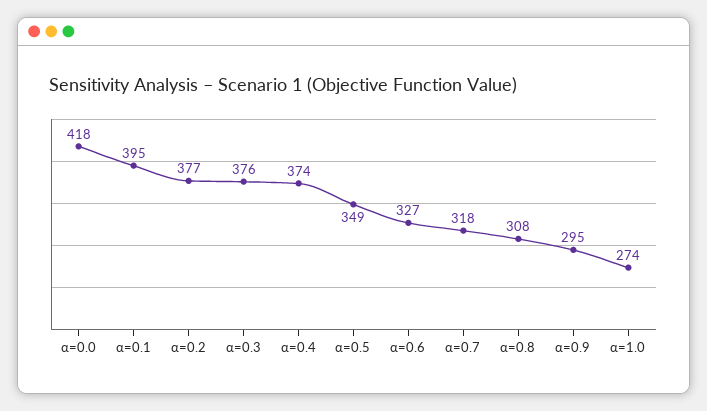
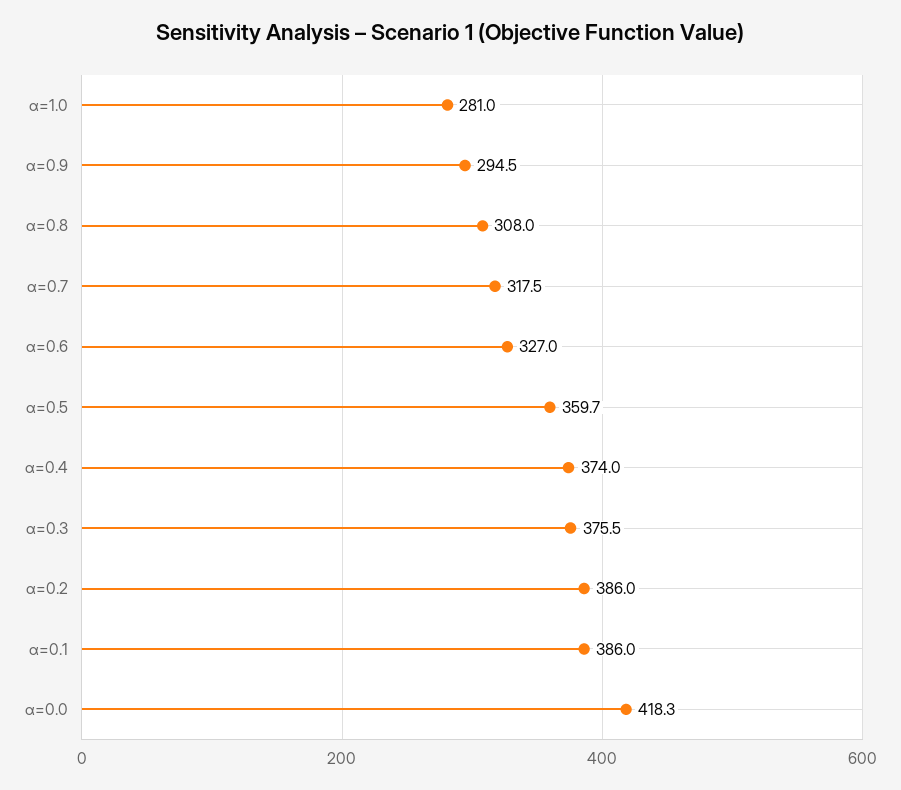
  {
    "α=0.0": 418.3,
-   "α=0.1": 395,
+   "α=0.1": 386,
-   "α=0.2": 377,
+   "α=0.2": 386,
    "α=0.3": 375.5,
    "α=0.4": 374,
-   "α=0.5": 349,
+   "α=0.5": 359.7,
    "α=0.6": 327,
    "α=0.7": 317.5,
    "α=0.8": 308,
    "α=0.9": 294.5,
-   "α=1.0": 274
+   "α=1.0": 281
  }

